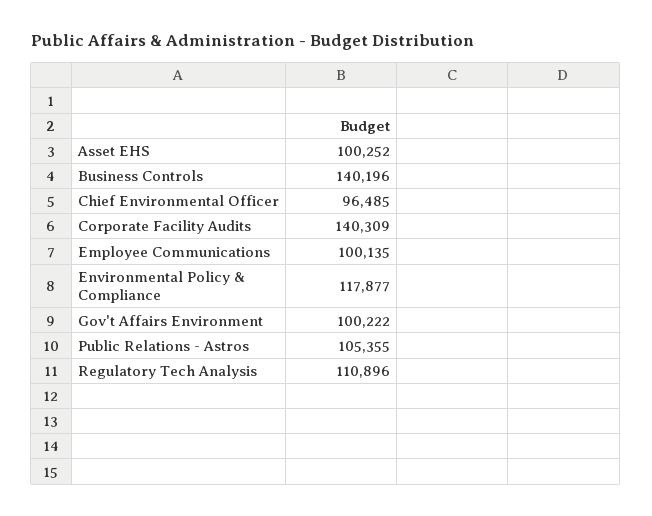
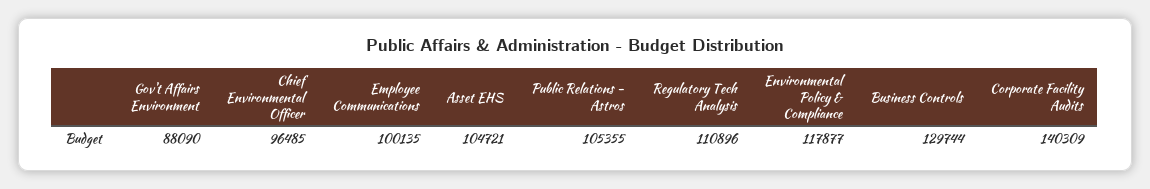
  {
-   "Asset EHS": 100252,
+   "Asset EHS": 104721,
-   "Business Controls": 140196,
+   "Business Controls": 129744,
    "Chief Environmental Officer": 96485,
    "Corporate Facility Audits": 140309,
    "Employee Communications": 100135,
    "Environmental Policy & Compliance": 117877,
-   "Gov't Affairs Environment": 100222,
+   "Gov't Affairs Environment": 88090,
    "Public Relations - Astros": 105355,
    "Regulatory Tech Analysis": 110896
  }

